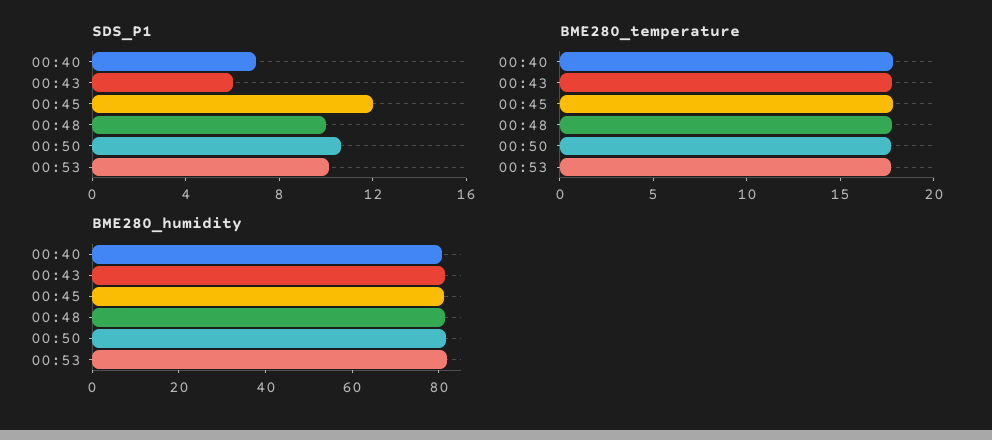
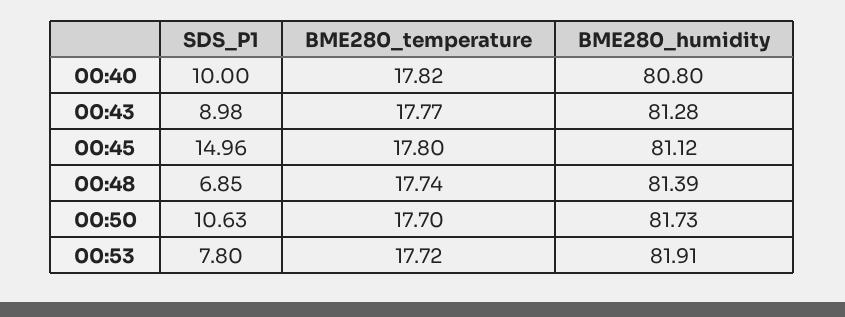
  {
    "SDS_P1": {
-     "00:40": 7,
+     "00:40": 10,
-     "00:43": 6,
+     "00:43": 8.98,
-     "00:45": 12,
+     "00:45": 14.96,
-     "00:48": 10,
+     "00:48": 6.85,
      "00:50": 10.63,
-     "00:53": 10
+     "00:53": 7.8
    },
    "BME280_temperature": {
      "00:40": 17.82,
      "00:43": 17.77,
      "00:45": 17.8,
      "00:48": 17.74,
      "00:50": 17.7,
      "00:53": 17.72
    },
    "BME280_humidity": {
      "00:40": 80.8,
      "00:43": 81.28,
      "00:45": 81.12,
      "00:48": 81.39,
      "00:50": 81.73,
      "00:53": 81.91
    }
  }

